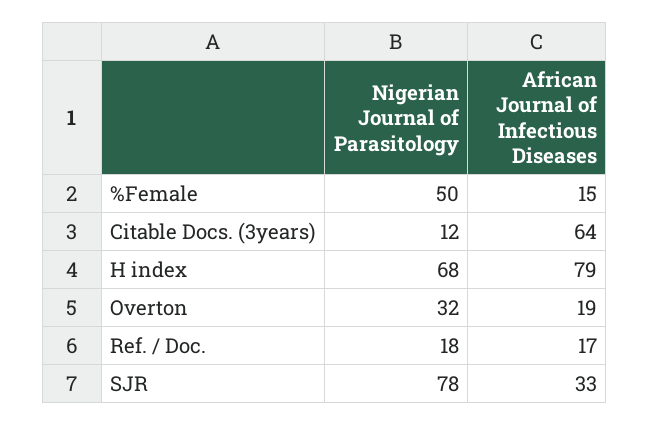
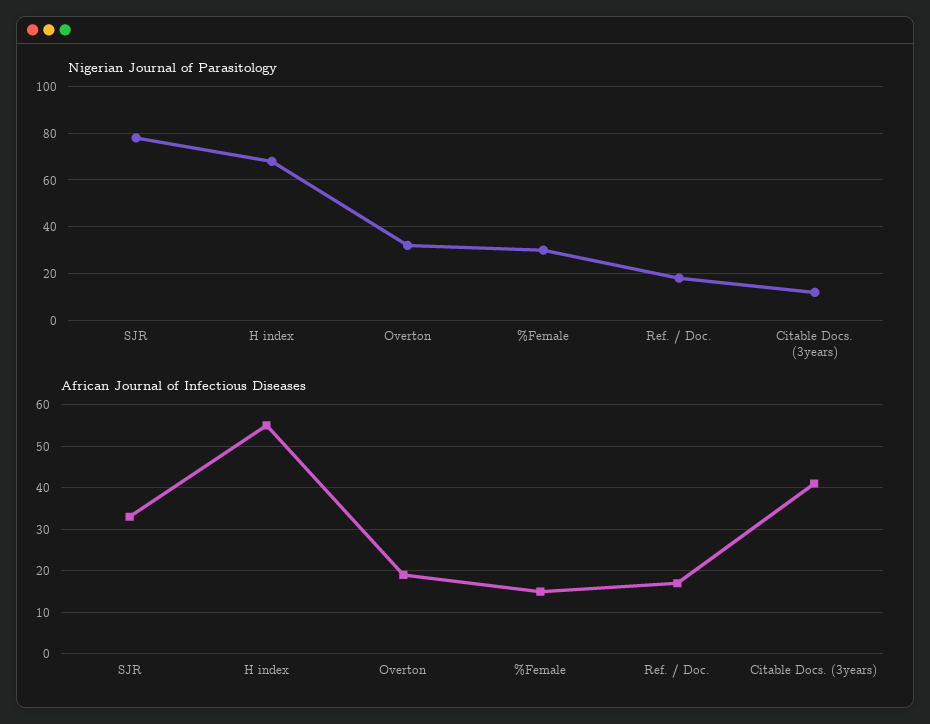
  {
    "Nigerian Journal of Parasitology": {
-     "%Female": 50,
+     "%Female": 30,
      "Citable Docs. (3years)": 12,
      "H index": 68,
      "Overton": 32,
      "Ref. / Doc.": 18,
      "SJR": 78
    },
    "African Journal of Infectious Diseases": {
      "%Female": 15,
-     "Citable Docs. (3years)": 64,
+     "Citable Docs. (3years)": 40,
-     "H index": 79,
+     "H index": 55,
      "Overton": 19,
      "Ref. / Doc.": 17,
      "SJR": 33
    }
  }

